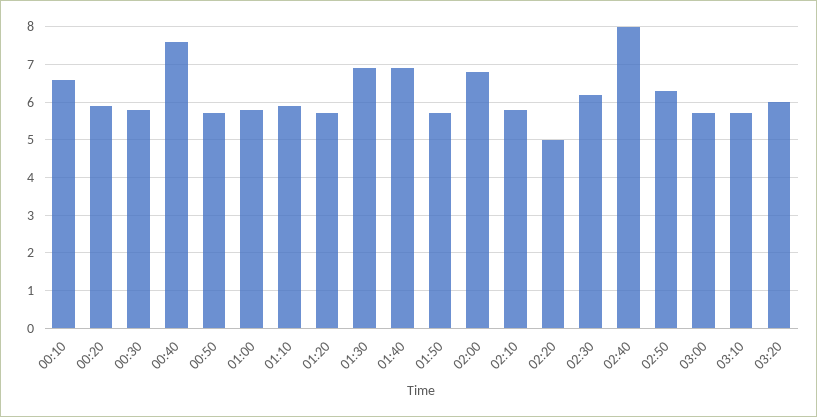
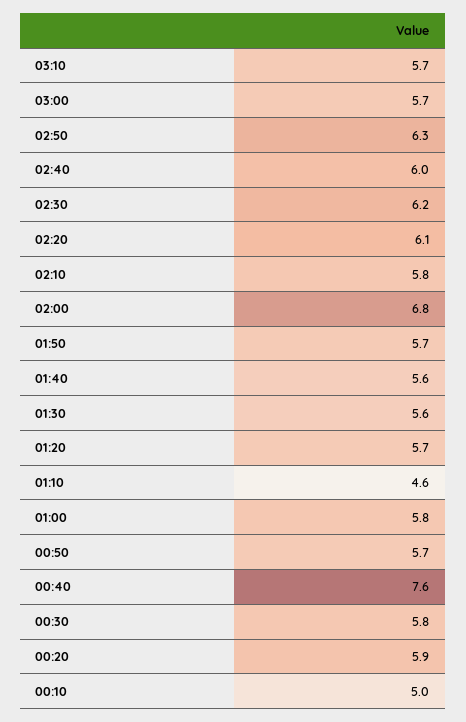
  {
-   "00:10": 6.5,
+   "00:10": 5,
    "00:20": 5.9,
    "00:30": 5.8,
    "00:40": 7.6,
    "00:50": 5.7,
    "01:00": 5.8,
-   "01:10": 6,
+   "01:10": 4.6,
    "01:20": 5.7,
-   "01:30": 7,
+   "01:30": 5.6,
-   "01:40": 7,
+   "01:40": 5.6,
    "01:50": 5.7,
    "02:00": 6.8,
    "02:10": 5.8,
-   "02:20": 5,
+   "02:20": 6.1,
    "02:30": 6.2,
-   "02:40": 8,
+   "02:40": 6,
    "02:50": 6.3,
    "03:00": 5.7,
-   "03:10": 5.7,
+   "03:10": 5.7
-   "03:20": 6
  }

